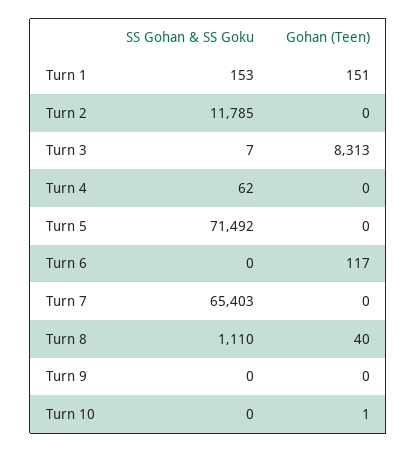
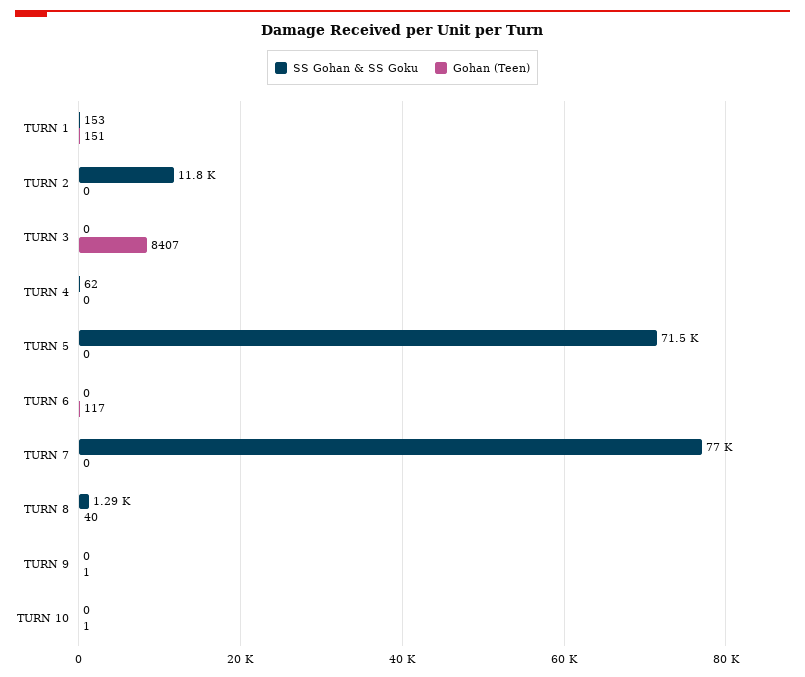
  {
    "SS Gohan & SS Goku": {
      "Turn 1": 153,
      "Turn 2": 11785,
-     "Turn 3": 7,
+     "Turn 3": 0,
      "Turn 4": 62,
      "Turn 5": 71492,
      "Turn 6": 0,
-     "Turn 7": 65403,
+     "Turn 7": 77000,
-     "Turn 8": 1110,
+     "Turn 8": 1290,
      "Turn 9": 0,
      "Turn 10": 0
    },
    "Gohan (Teen)": {
      "Turn 1": 151,
      "Turn 2": 0,
-     "Turn 3": 8313,
+     "Turn 3": 8407,
      "Turn 4": 0,
      "Turn 5": 0,
      "Turn 6": 117,
      "Turn 7": 0,
      "Turn 8": 40,
-     "Turn 9": 0,
+     "Turn 9": 1,
      "Turn 10": 1
    }
  }

